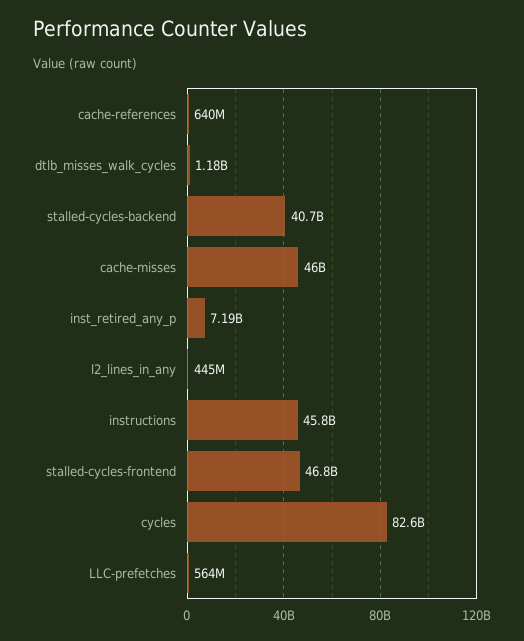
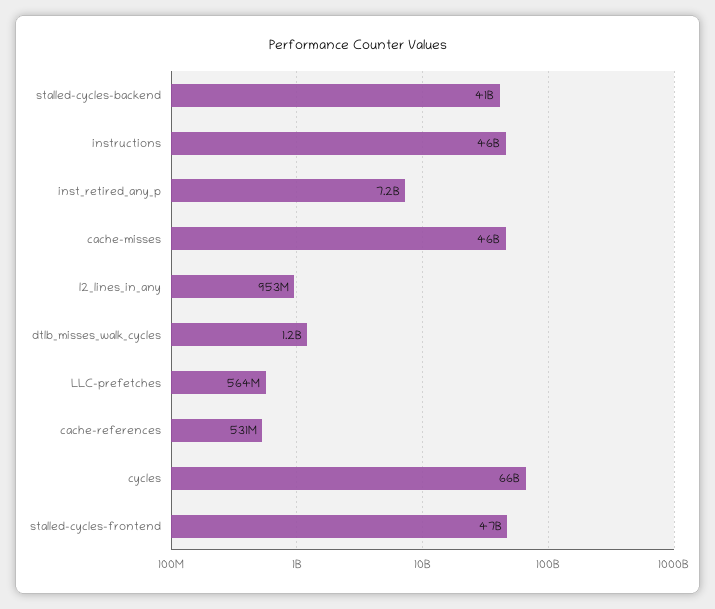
  {
-   "cache-references": 640000000,
+   "cache-references": 531000000,
    "dtlb_misses_walk_cycles": 1180000000,
    "stalled-cycles-backend": 40700000000,
    "cache-misses": 46000000000,
    "inst_retired_any_p": 7190000000,
-   "l2_lines_in_any": 445000000,
+   "l2_lines_in_any": 953000000,
    "instructions": 45800000000,
    "stalled-cycles-frontend": 46800000000,
-   "cycles": 82600000000,
+   "cycles": 66000000000,
    "LLC-prefetches": 564000000
  }

